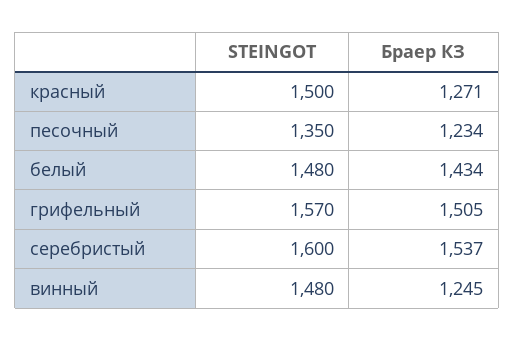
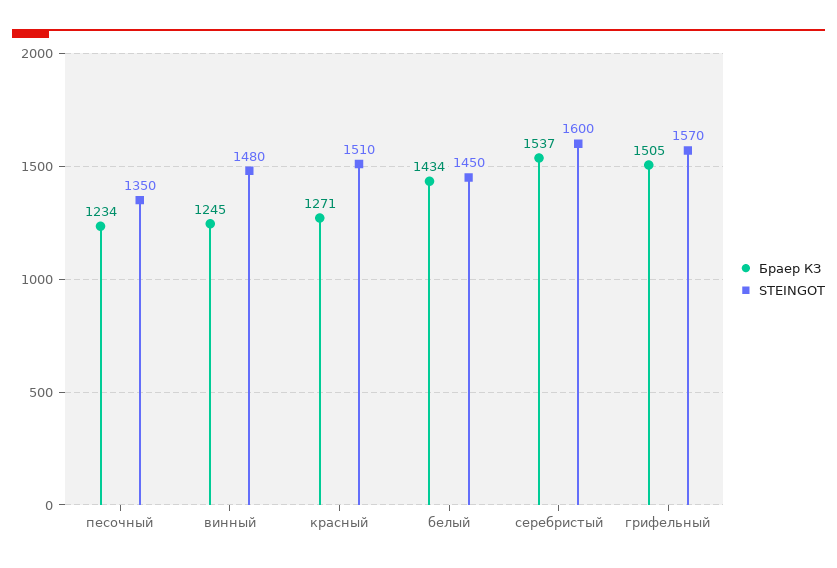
  {
    "STEINGOT": {
-     "красный": 1500,
+     "красный": 1510,
      "песочный": 1350,
-     "белый": 1480,
+     "белый": 1450,
      "грифельный": 1570,
      "серебристый": 1600,
      "винный": 1480
    },
    "Браер КЗ": {
      "красный": 1271,
      "песочный": 1234,
      "белый": 1434,
      "грифельный": 1505,
      "серебристый": 1537,
      "винный": 1245
    }
  }

